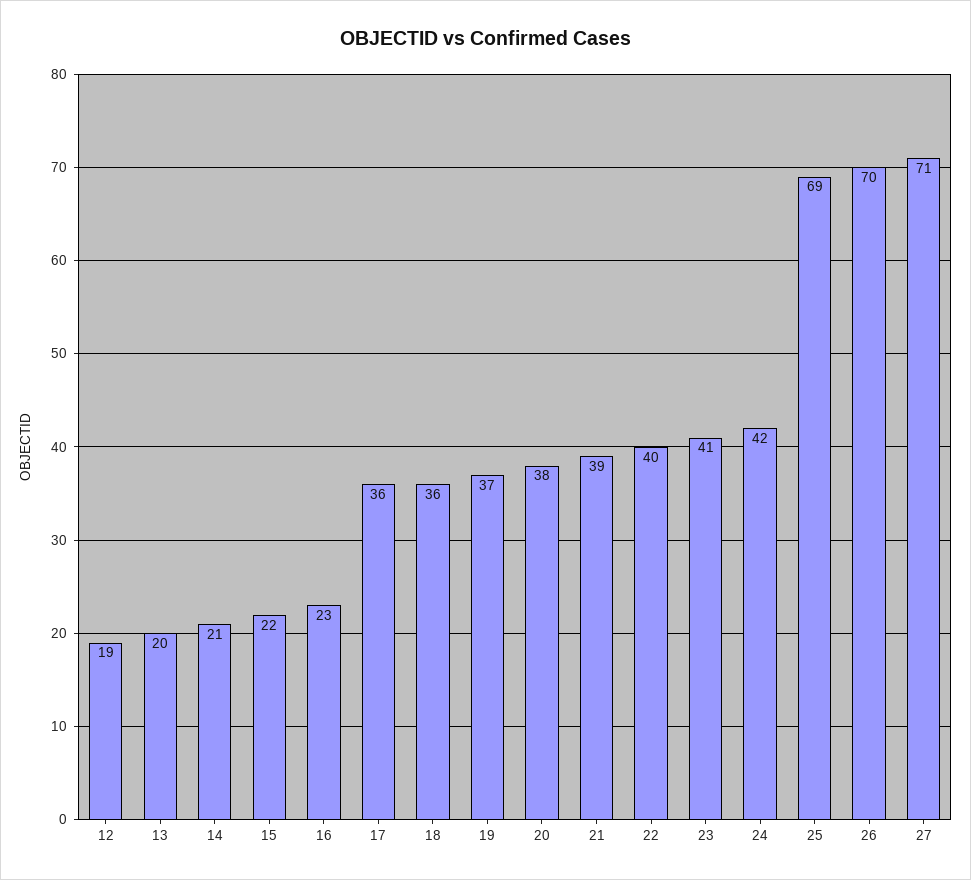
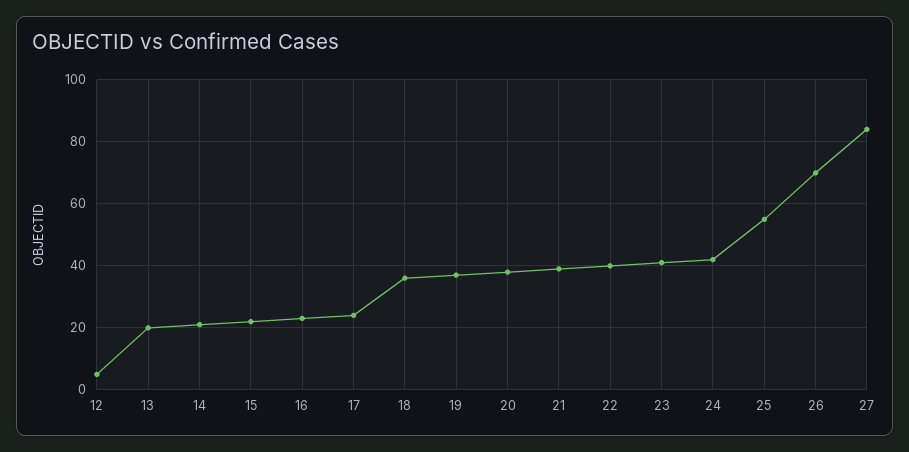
  {
-   "12": 19,
+   "12": 5,
    "13": 20,
    "14": 21,
    "15": 22,
    "16": 23,
-   "17": 36,
+   "17": 25,
    "18": 36,
    "19": 37,
    "20": 38,
    "21": 39,
    "22": 40,
    "23": 41,
    "24": 42,
-   "25": 69,
+   "25": 55,
    "26": 70,
-   "27": 71
+   "27": 85
  }

